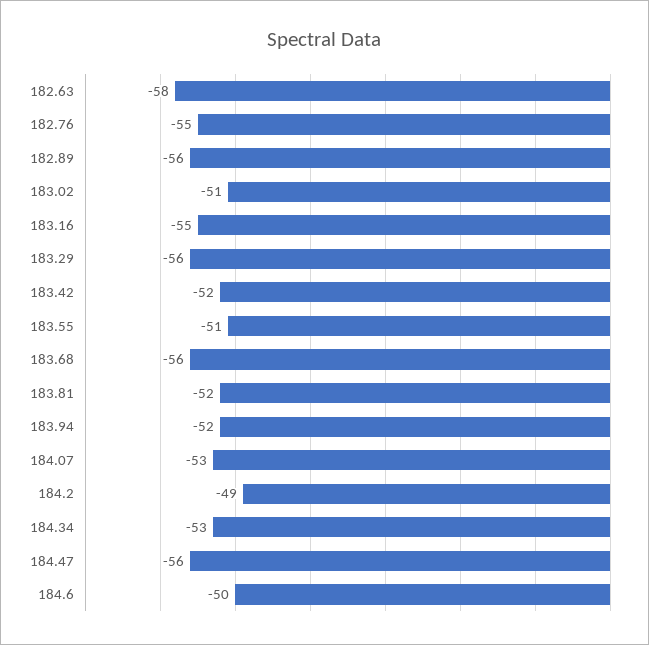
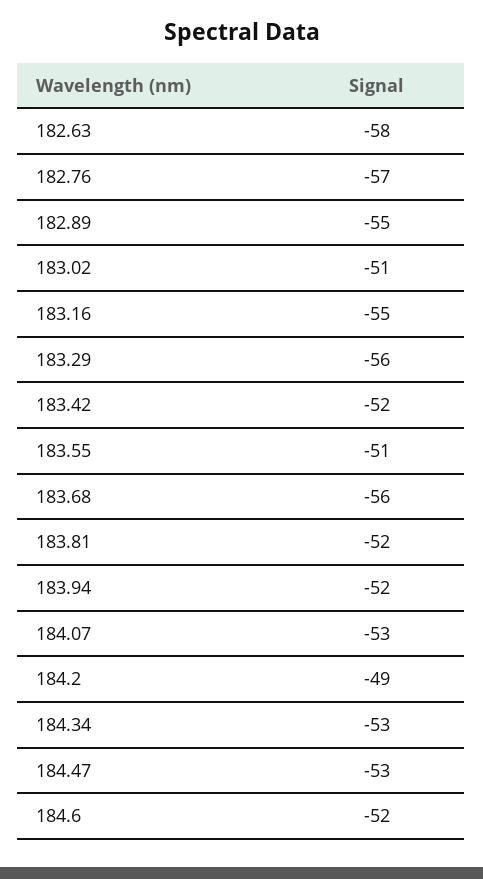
  {
    "182.63": -58,
-   "182.76": -55,
+   "182.76": -57,
-   "182.89": -56,
+   "182.89": -55,
    "183.02": -51,
    "183.16": -55,
    "183.29": -56,
    "183.42": -52,
    "183.55": -51,
    "183.68": -56,
    "183.81": -52,
    "183.94": -52,
    "184.07": -53,
    "184.2": -49,
    "184.34": -53,
-   "184.47": -56,
+   "184.47": -53,
-   "184.6": -50
+   "184.6": -52
  }

